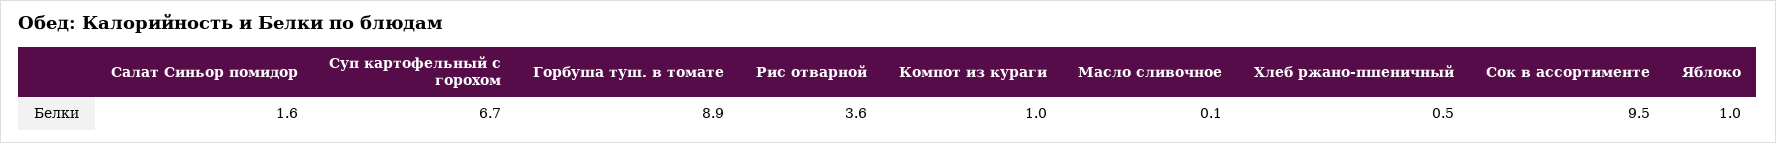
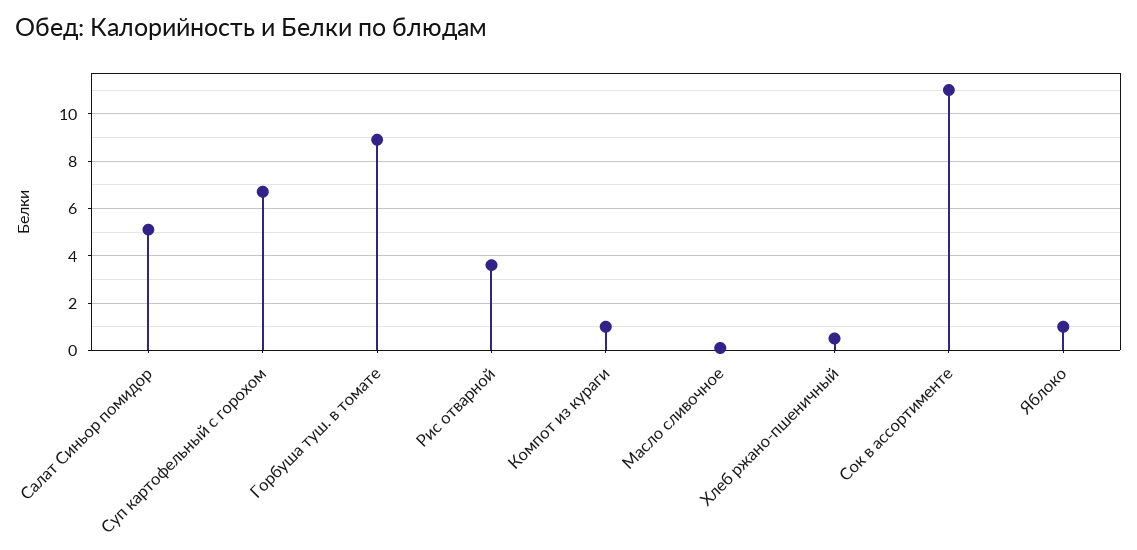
  {
-   "Салат Синьор помидор": 1.6,
+   "Салат Синьор помидор": 5,
    "Суп картофельный с горохом": 6.7,
    "Горбуша туш. в томате": 8.9,
    "Рис отварной": 3.6,
    "Компот из кураги": 1,
    "Масло сливочное": 0.1,
    "Хлеб ржано-пшеничный": 0.5,
-   "Сок в ассортименте": 9.5,
+   "Сок в ассортименте": 11,
    "Яблоко": 1
  }

